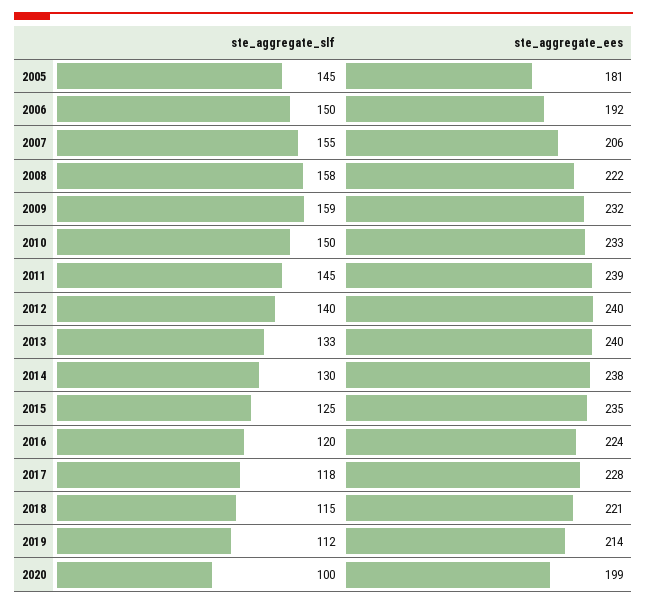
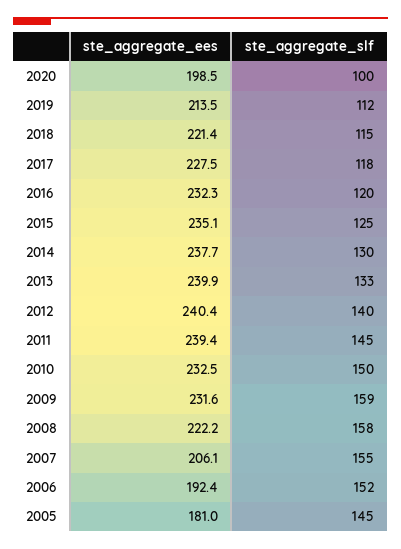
  {
    "ste_aggregate_slf": {
      "2005": 145,
-     "2006": 150,
+     "2006": 152,
      "2007": 155,
      "2008": 158,
      "2009": 159,
      "2010": 150,
      "2011": 145,
      "2012": 140,
      "2013": 133,
      "2014": 130,
      "2015": 125,
      "2016": 120,
      "2017": 118,
      "2018": 115,
      "2019": 112,
      "2020": 100
    },
    "ste_aggregate_ees": {
      "2005": 181,
      "2006": 192.4,
      "2007": 206.1,
      "2008": 222.2,
      "2009": 231.6,
      "2010": 232.5,
      "2011": 239.4,
      "2012": 240.4,
      "2013": 239.9,
      "2014": 237.7,
      "2015": 235.1,
-     "2016": 224,
+     "2016": 232.3,
      "2017": 227.5,
      "2018": 221.4,
      "2019": 213.5,
      "2020": 198.5
    }
  }

